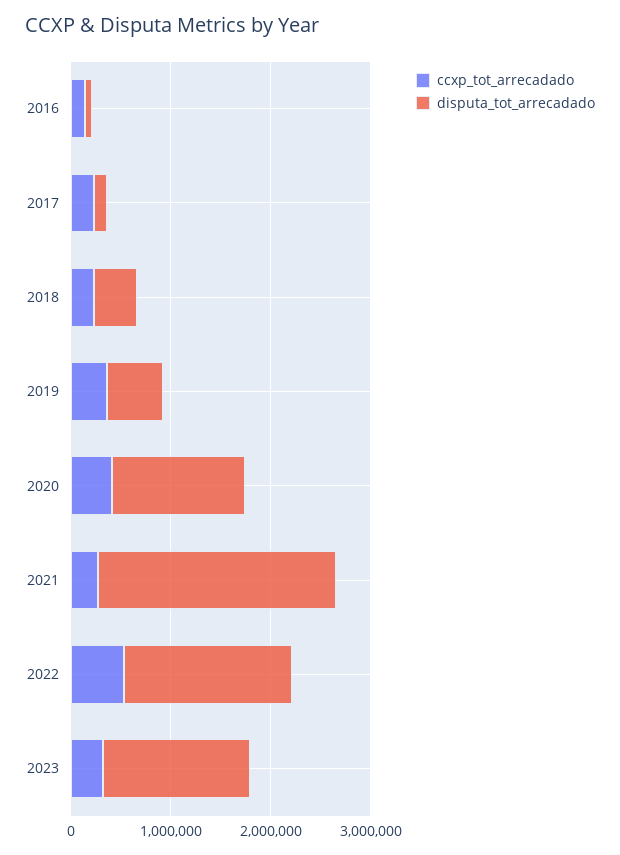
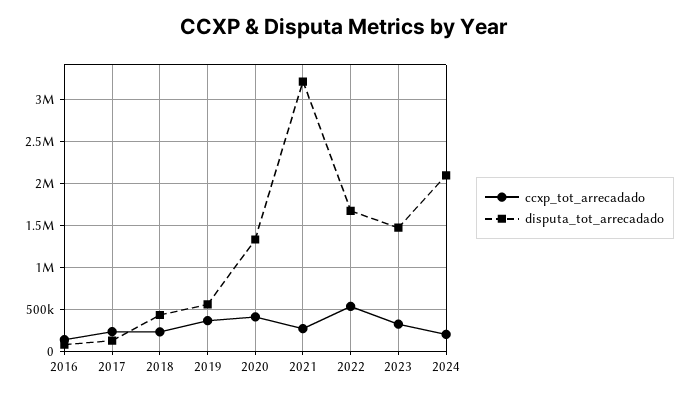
  {
    "ccxp_tot_arrecadado": {
      "2016": 100000,
      "2017": 200000,
      "2018": 200000,
      "2019": 400000,
      "2020": 400000,
      "2021": 300000,
      "2022": 500000,
-     "2023": 300000
+     "2023": 300000,
+     "2024": 200000
    },
    "disputa_tot_arrecadado": {
      "2016": 100000,
      "2017": 100000,
      "2018": 400000,
      "2019": 600000,
      "2020": 1300000,
-     "2021": 2400000,
+     "2021": 3200000,
      "2022": 1700000,
-     "2023": 1500000
+     "2023": 1500000,
+     "2024": 2100000
    }
  }

